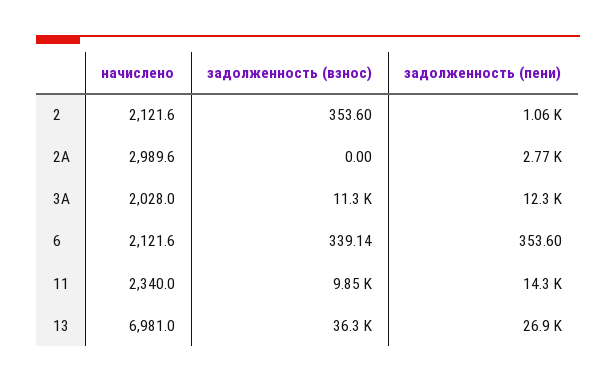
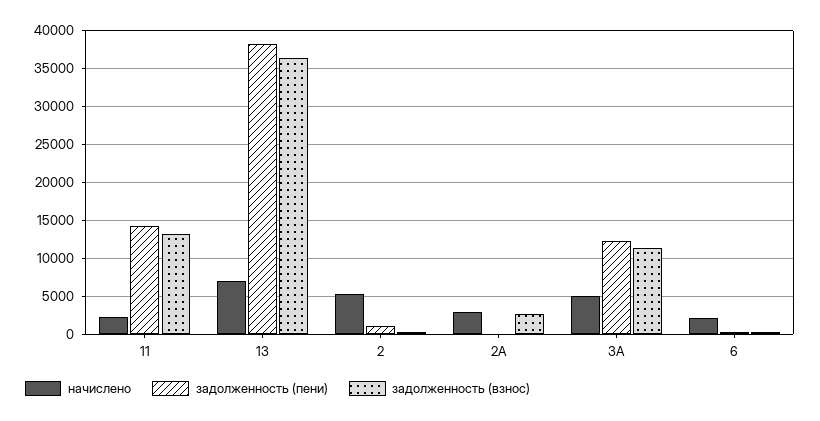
  {
    "начислено": {
-     "2": 2121.6,
+     "2": 5000,
      "2А": 2989.6,
-     "3А": 2028,
+     "3А": 5000,
      "6": 2121.6,
      "11": 2340,
      "13": 6981
    },
    "задолженность (взнос)": {
      "2": 353.6,
-     "2А": 0,
+     "2А": 3000,
      "3А": 11300,
      "6": 339.14,
-     "11": 9850,
+     "11": 13000,
      "13": 36300
    },
    "задолженность (пени)": {
      "2": 1060,
-     "2А": 2770,
+     "2А": 0,
      "3А": 12300,
      "6": 353.6,
      "11": 14300,
-     "13": 26900
+     "13": 38000
    }
  }

